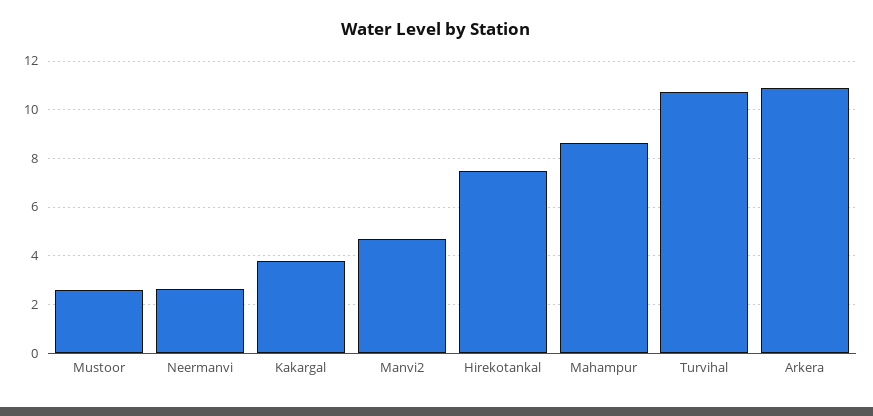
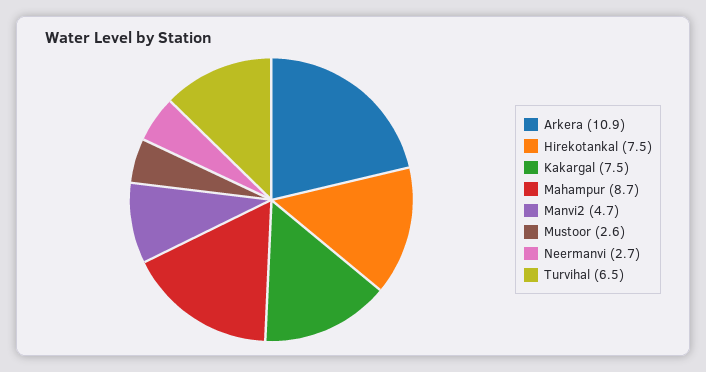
  {
    "Mustoor": 2.6,
    "Neermanvi": 2.7,
-   "Kakargal": 3.75,
+   "Kakargal": 7.5,
    "Manvi2": 4.7,
    "Hirekotankal": 7.5,
    "Mahampur": 8.7,
-   "Turvihal": 10.75,
+   "Turvihal": 6.5,
    "Arkera": 10.9
  }

